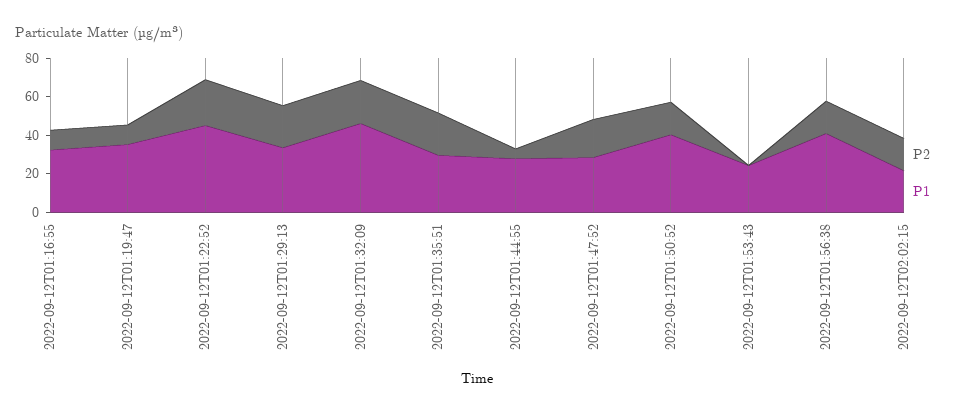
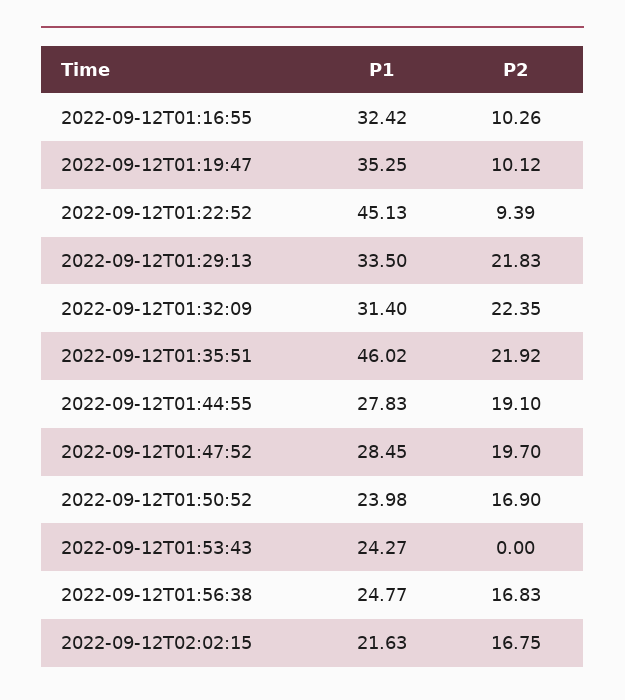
  {
    "P2": {
      "2022-09-12T01:16:55": 10.26,
      "2022-09-12T01:19:47": 10.12,
-     "2022-09-12T01:22:52": 25,
+     "2022-09-12T01:22:52": 9.39,
      "2022-09-12T01:29:13": 21.83,
      "2022-09-12T01:32:09": 22.35,
      "2022-09-12T01:35:51": 21.92,
-     "2022-09-12T01:44:55": 5,
+     "2022-09-12T01:44:55": 19.1,
      "2022-09-12T01:47:52": 19.7,
      "2022-09-12T01:50:52": 16.9,
      "2022-09-12T01:53:43": 0,
      "2022-09-12T01:56:38": 16.83,
      "2022-09-12T02:02:15": 16.75
    },
    "P1": {
      "2022-09-12T01:16:55": 32.42,
      "2022-09-12T01:19:47": 35.25,
      "2022-09-12T01:22:52": 45.13,
      "2022-09-12T01:29:13": 33.5,
-     "2022-09-12T01:32:09": 45,
+     "2022-09-12T01:32:09": 31.4,
-     "2022-09-12T01:35:51": 30,
+     "2022-09-12T01:35:51": 46.02,
      "2022-09-12T01:44:55": 27.83,
      "2022-09-12T01:47:52": 28.45,
-     "2022-09-12T01:50:52": 40,
+     "2022-09-12T01:50:52": 23.98,
      "2022-09-12T01:53:43": 24.27,
-     "2022-09-12T01:56:38": 40,
+     "2022-09-12T01:56:38": 24.77,
      "2022-09-12T02:02:15": 21.63
    }
  }

